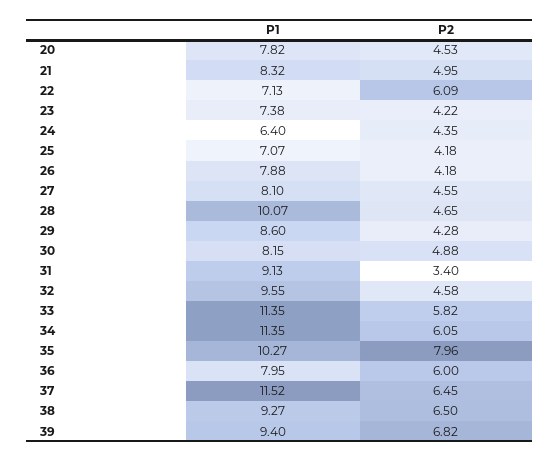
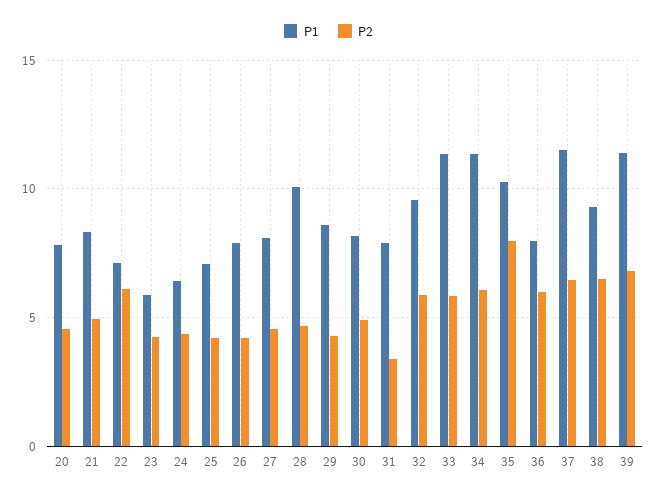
  {
    "P1": {
      "20": 7.82,
      "21": 8.32,
      "22": 7.13,
-     "23": 7.38,
+     "23": 6,
      "24": 6.4,
      "25": 7.07,
      "26": 7.88,
      "27": 8.1,
      "28": 10.07,
      "29": 8.6,
      "30": 8.15,
-     "31": 9.13,
+     "31": 8,
      "32": 9.55,
      "33": 11.35,
      "34": 11.35,
      "35": 10.27,
      "36": 7.95,
      "37": 11.52,
      "38": 9.27,
-     "39": 9.4
+     "39": 11.5
    },
    "P2": {
      "20": 4.53,
      "21": 4.95,
      "22": 6.09,
      "23": 4.22,
      "24": 4.35,
      "25": 4.18,
      "26": 4.18,
      "27": 4.55,
      "28": 4.65,
      "29": 4.28,
      "30": 4.88,
      "31": 3.4,
-     "32": 4.58,
+     "32": 6,
      "33": 5.82,
      "34": 6.05,
      "35": 7.96,
      "36": 6,
      "37": 6.45,
      "38": 6.5,
      "39": 6.82
    }
  }

